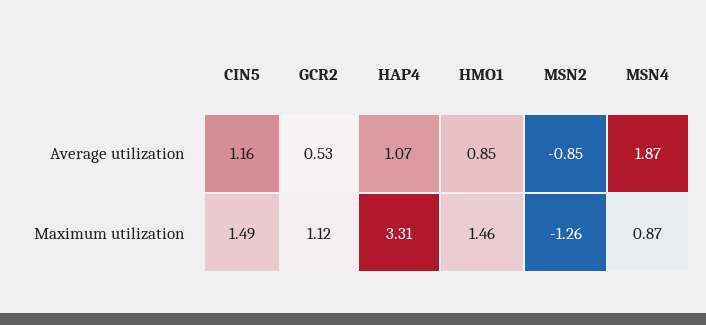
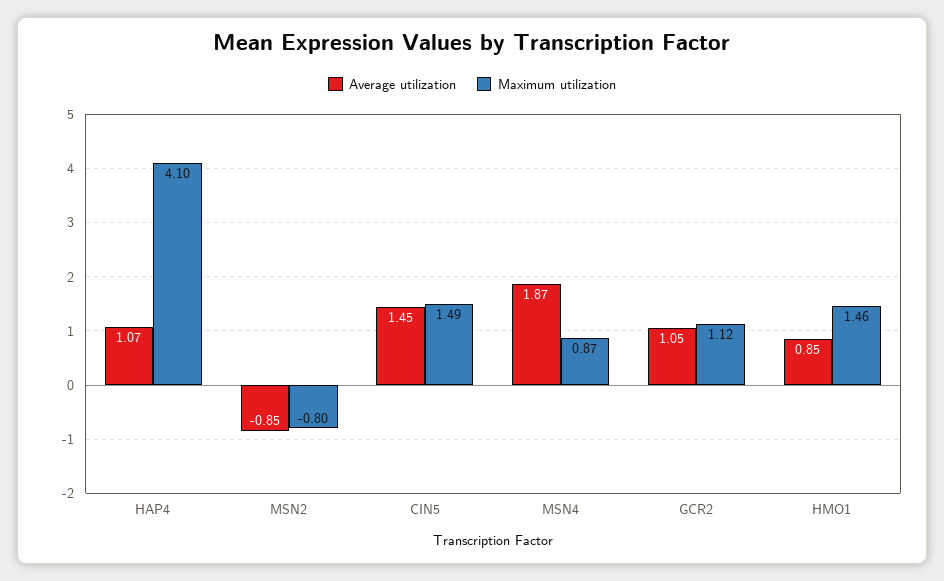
  {
    "Average utilization": {
-     "CIN5": 1.16,
+     "CIN5": 1.45,
-     "GCR2": 0.53,
+     "GCR2": 1.05,
      "HAP4": 1.07,
      "HMO1": 0.85,
      "MSN2": -0.85,
      "MSN4": 1.87
    },
    "Maximum utilization": {
      "CIN5": 1.49,
      "GCR2": 1.12,
-     "HAP4": 3.31,
+     "HAP4": 4.1,
      "HMO1": 1.46,
-     "MSN2": -1.26,
+     "MSN2": -0.8,
      "MSN4": 0.87
    }
  }

